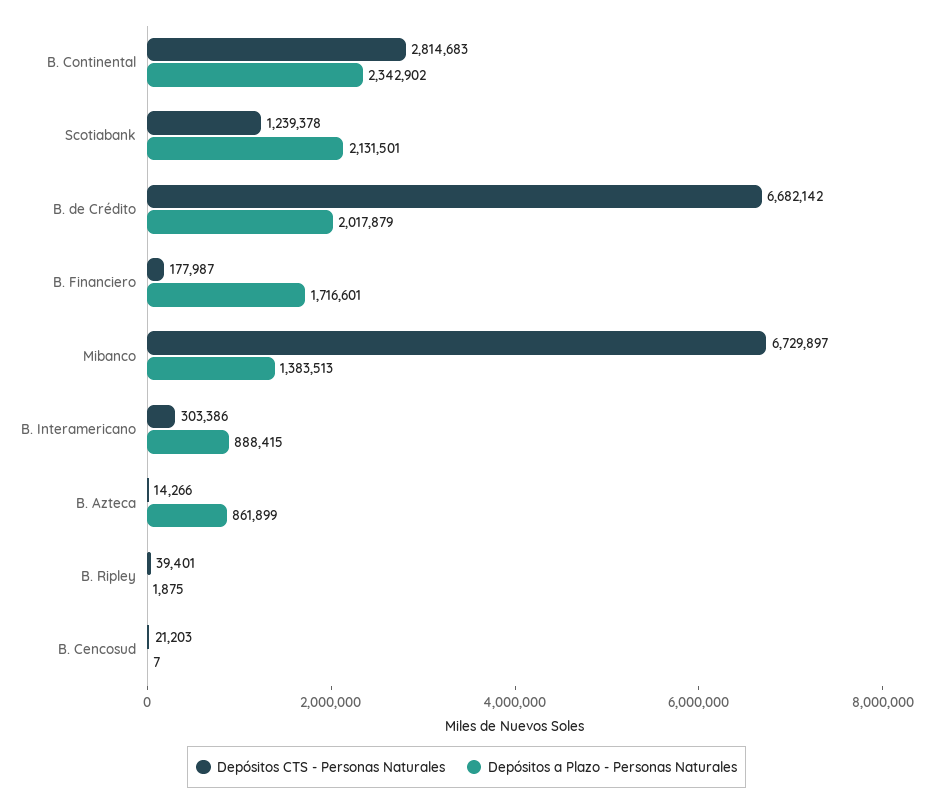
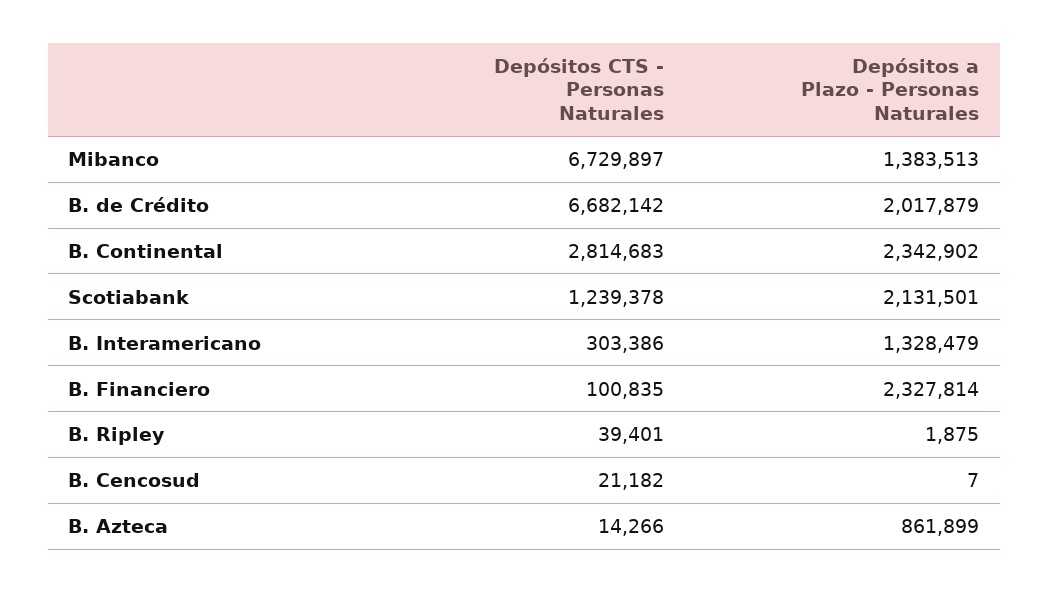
  {
    "Depósitos CTS - Personas Naturales": {
      "B. Continental": 2814683,
      "Scotiabank": 1239378,
      "B. de Crédito": 6682142,
-     "B. Financiero": 177987,
+     "B. Financiero": 100835,
      "Mibanco": 6729897,
      "B. Interamericano": 303386,
      "B. Azteca": 14266,
      "B. Ripley": 39401,
-     "B. Cencosud": 21203
+     "B. Cencosud": 21182
    },
    "Depósitos a Plazo - Personas Naturales": {
      "B. Continental": 2342902,
      "Scotiabank": 2131501,
      "B. de Crédito": 2017879,
-     "B. Financiero": 1716601,
+     "B. Financiero": 2327814,
      "Mibanco": 1383513,
-     "B. Interamericano": 888415,
+     "B. Interamericano": 1328479,
      "B. Azteca": 861899,
      "B. Ripley": 1875,
      "B. Cencosud": 7
    }
  }

